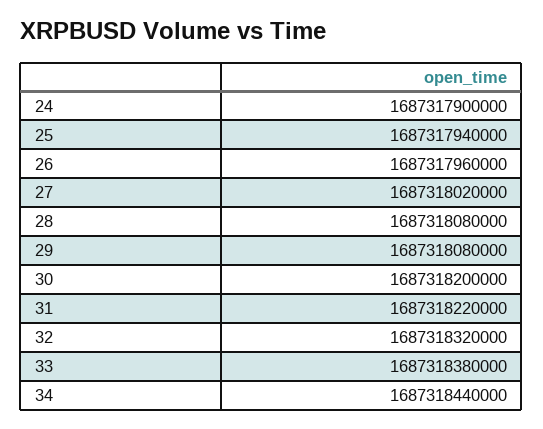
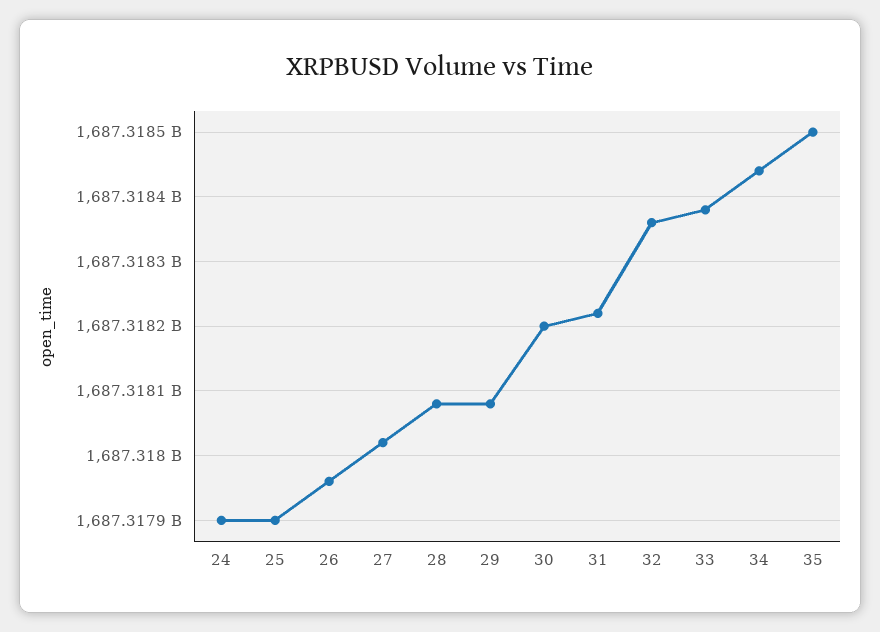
  {
    "24": 1687317900000,
-   "25": 1687317940000,
+   "25": 1687317900000,
    "26": 1687317960000,
    "27": 1687318020000,
    "28": 1687318080000,
    "29": 1687318080000,
    "30": 1687318200000,
    "31": 1687318220000,
-   "32": 1687318320000,
+   "32": 1687318360000,
    "33": 1687318380000,
-   "34": 1687318440000
+   "34": 1687318440000,
+   "35": 1687318500000
  }

